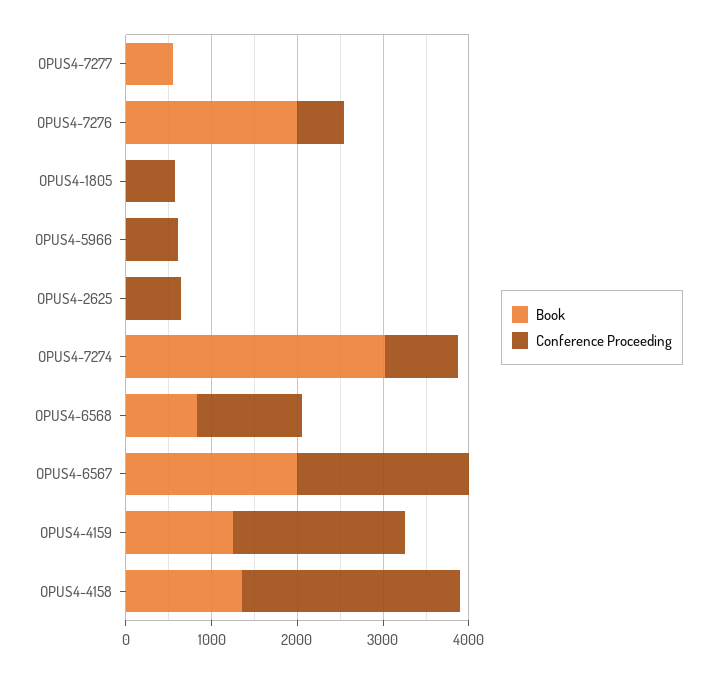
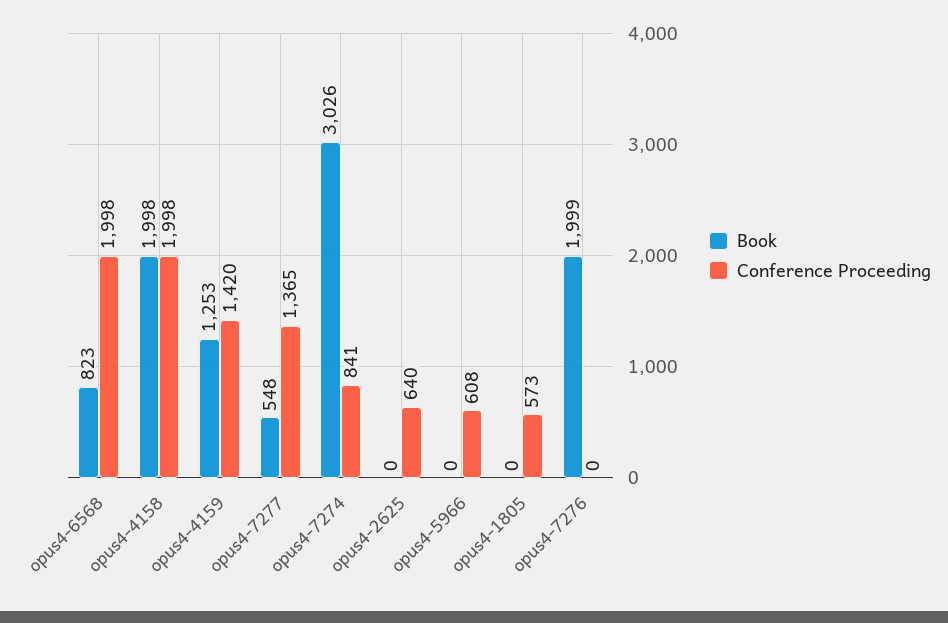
  {
    "Book": {
      "OPUS4-7277": 548,
      "OPUS4-7276": 1999,
      "OPUS4-1805": 0,
      "OPUS4-5966": 0,
      "OPUS4-2625": 0,
      "OPUS4-7274": 3026,
      "OPUS4-6568": 823,
-     "OPUS4-6567": 2000,
      "OPUS4-4159": 1253,
-     "OPUS4-4158": 1400
+     "OPUS4-4158": 1998
    },
    "Conference Proceeding": {
-     "OPUS4-7277": 0,
+     "OPUS4-7277": 1365,
-     "OPUS4-7276": 600,
+     "OPUS4-7276": 0,
      "OPUS4-1805": 573,
      "OPUS4-5966": 608,
      "OPUS4-2625": 640,
      "OPUS4-7274": 841,
-     "OPUS4-6568": 1200,
+     "OPUS4-6568": 1998,
-     "OPUS4-6567": 2000,
-     "OPUS4-4159": 2000,
+     "OPUS4-4159": 1420,
-     "OPUS4-4158": 2600
+     "OPUS4-4158": 1998
    }
  }

